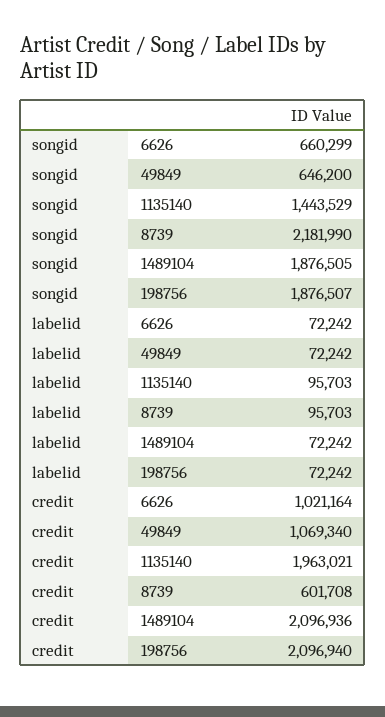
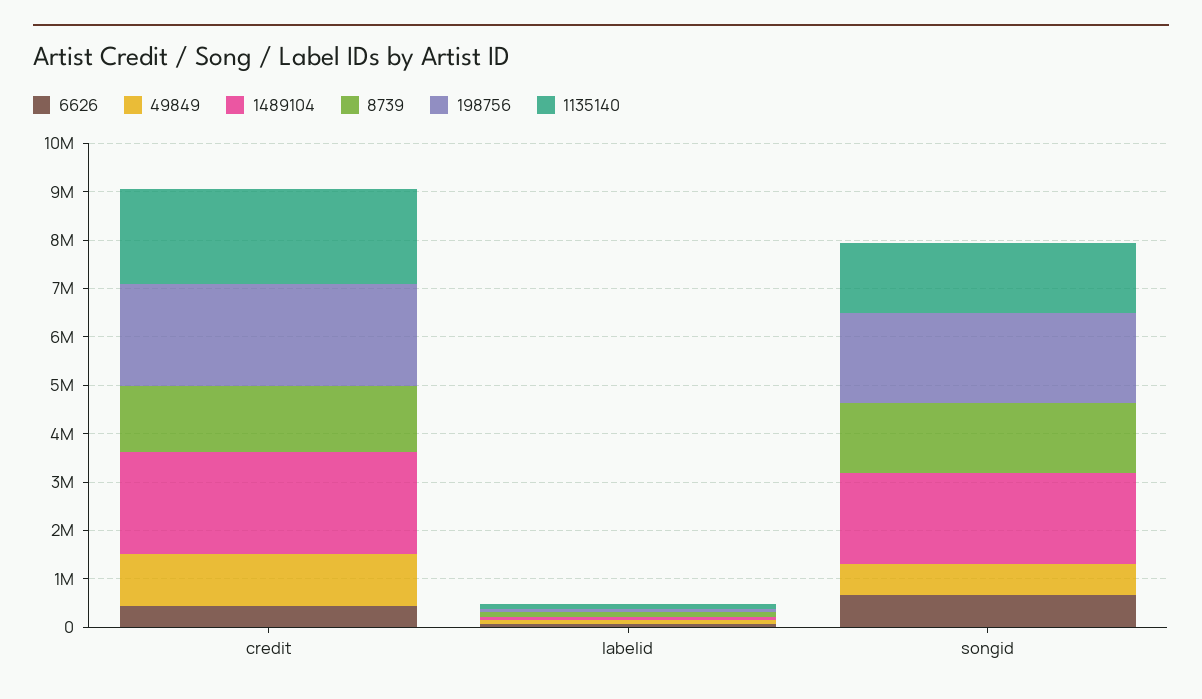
  {
    "6626": {
      "songid": 660299,
      "labelid": 72242,
-     "credit": 1021164
+     "credit": 400000
    },
    "49849": {
      "songid": 646200,
      "labelid": 72242,
      "credit": 1069340
    },
    "1135140": {
      "songid": 1443529,
      "labelid": 95703,
      "credit": 1963021
    },
    "8739": {
-     "songid": 2181990,
+     "songid": 1400000,
      "labelid": 95703,
-     "credit": 601708
+     "credit": 1400000
    },
    "1489104": {
      "songid": 1876505,
      "labelid": 72242,
      "credit": 2096936
    },
    "198756": {
      "songid": 1876507,
      "labelid": 72242,
      "credit": 2096940
    }
  }

